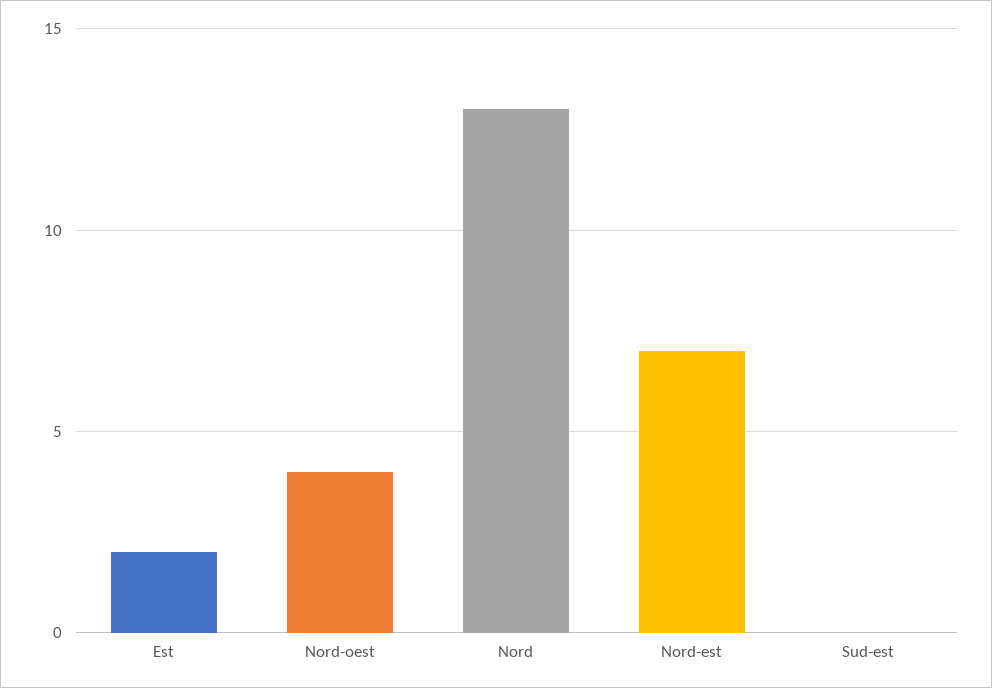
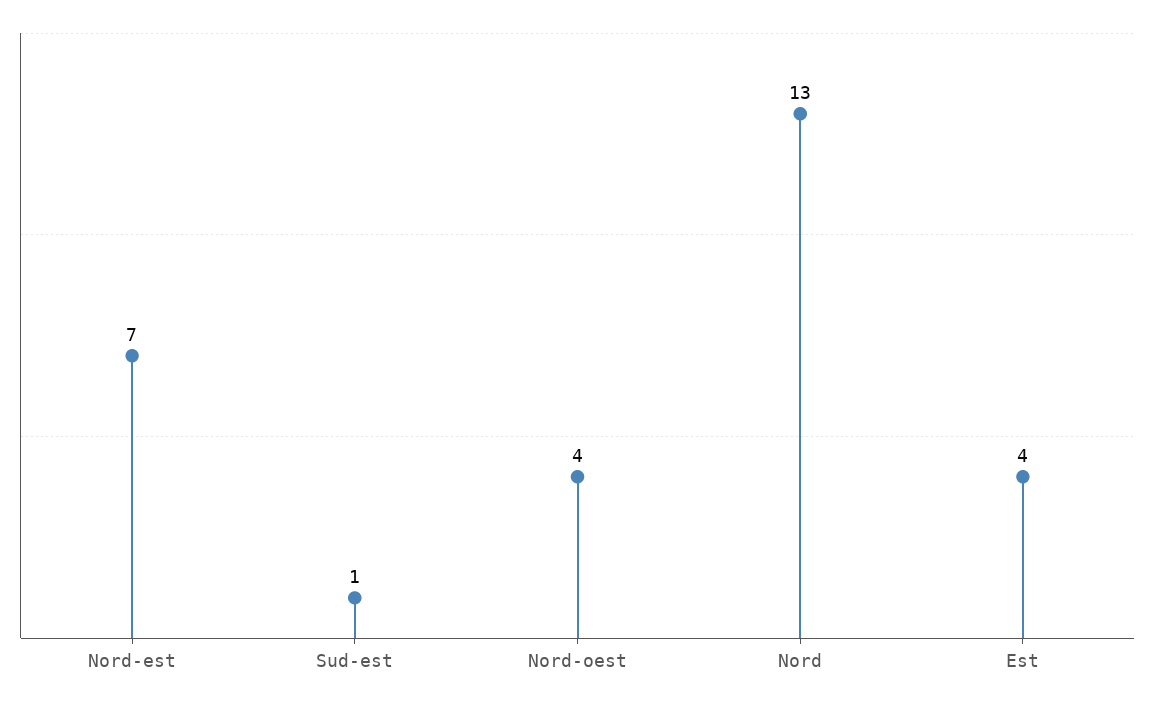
  {
-   "Est": 2,
+   "Est": 4,
    "Nord-oest": 4,
    "Nord": 13,
    "Nord-est": 7,
-   "Sud-est": 0
+   "Sud-est": 1
  }

